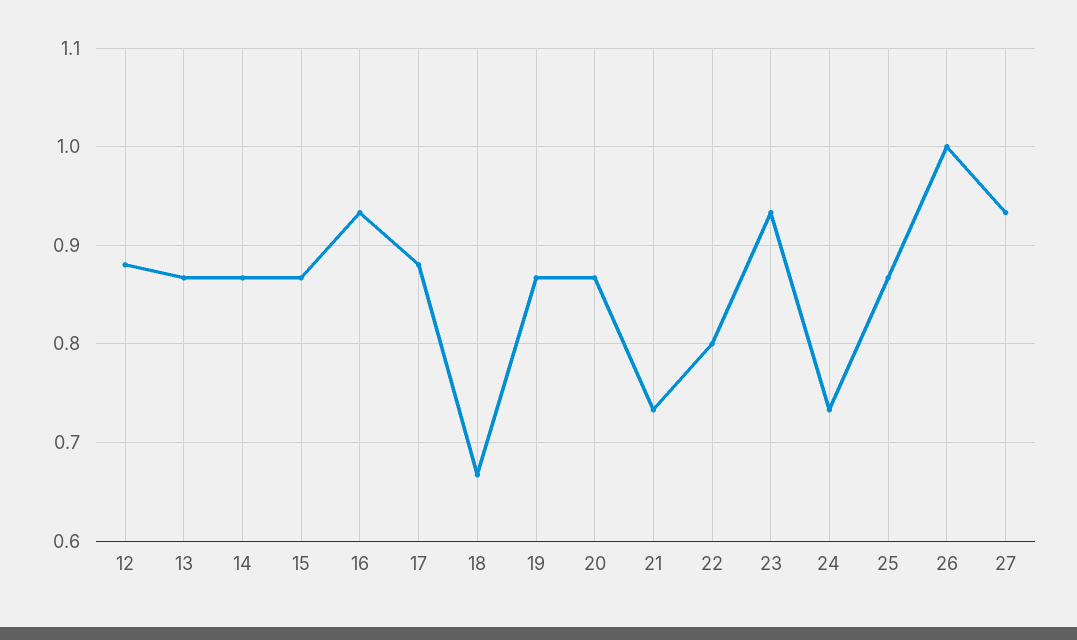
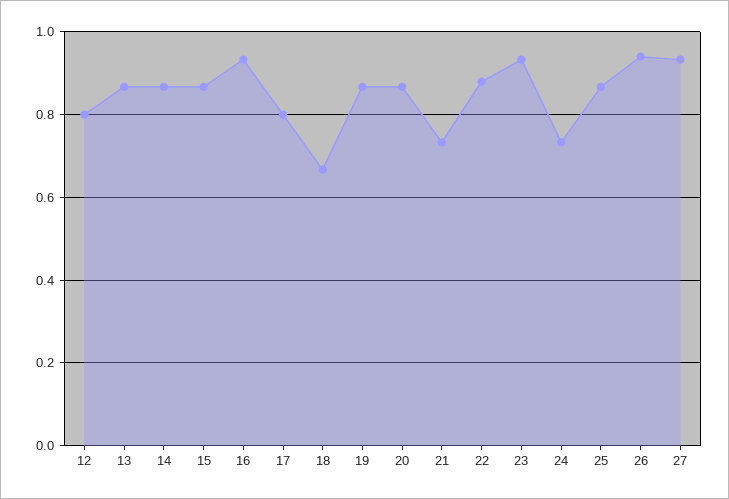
  {
-   "12": 0.88,
+   "12": 0.8,
    "13": 0.87,
    "14": 0.87,
    "15": 0.87,
    "16": 0.93,
-   "17": 0.88,
+   "17": 0.8,
    "18": 0.67,
    "19": 0.87,
    "20": 0.87,
    "21": 0.73,
-   "22": 0.8,
+   "22": 0.88,
    "23": 0.93,
    "24": 0.73,
    "25": 0.87,
-   "26": 1,
+   "26": 0.94,
    "27": 0.93
  }

